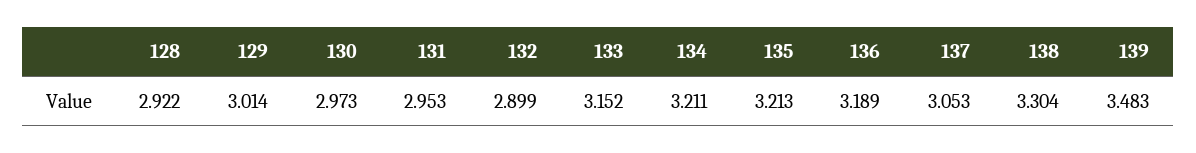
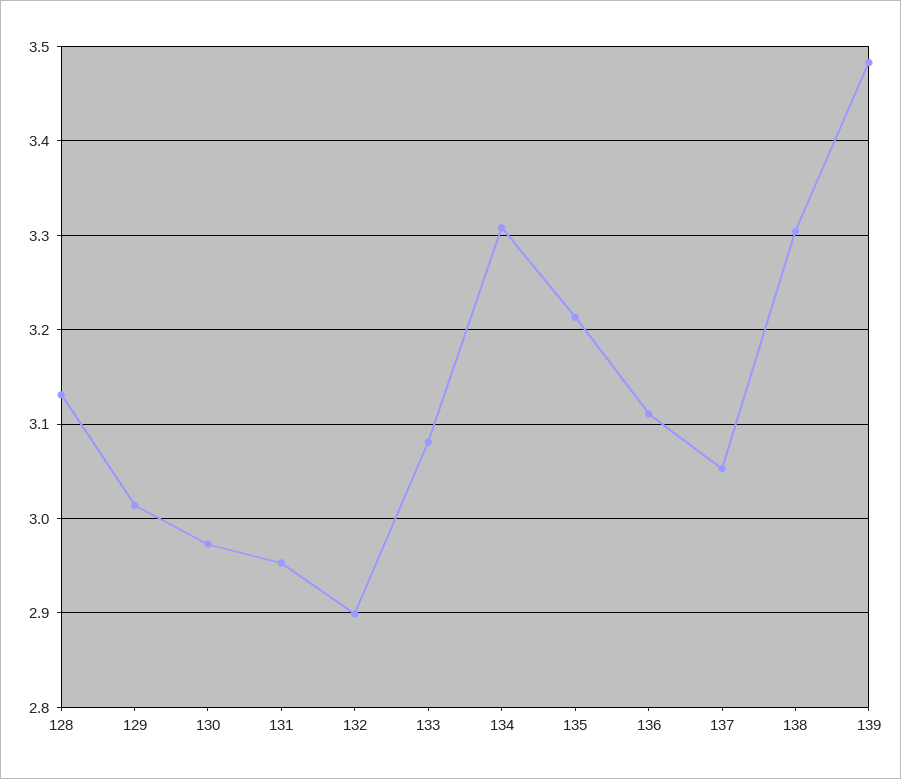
  {
-   "128": 2.922,
+   "128": 3.13,
    "129": 3.014,
    "130": 2.973,
    "131": 2.953,
    "132": 2.899,
-   "133": 3.152,
+   "133": 3.08,
-   "134": 3.211,
+   "134": 3.31,
    "135": 3.213,
-   "136": 3.189,
+   "136": 3.11,
    "137": 3.053,
    "138": 3.304,
    "139": 3.483
  }

